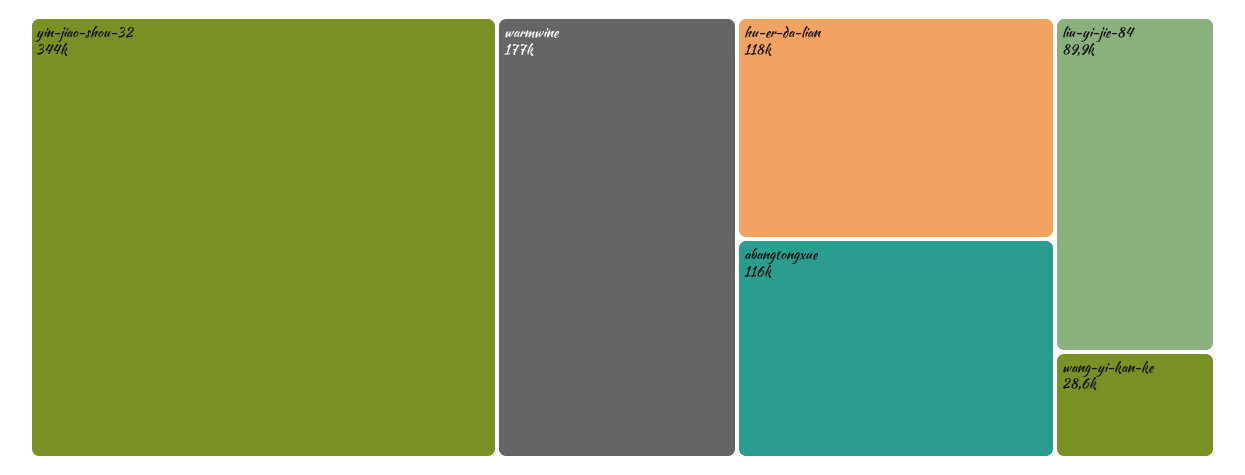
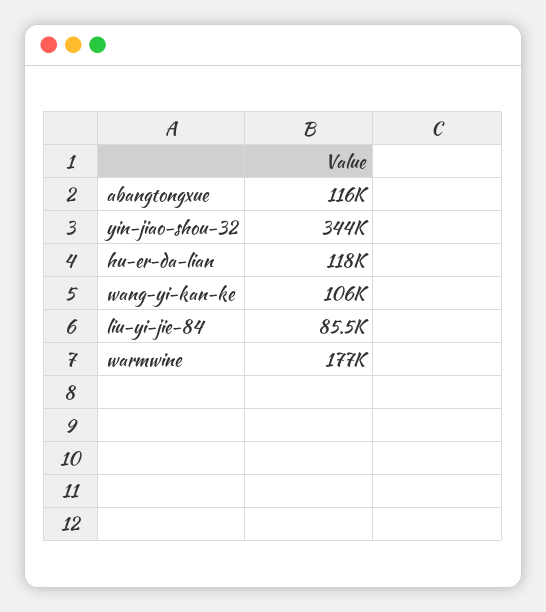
  {
    "yin-jiao-shou-32": 344000,
    "warmwine": 177000,
    "hu-er-da-lian": 118000,
    "abangtongxue": 116000,
-   "liu-yi-jie-84": 89900,
+   "liu-yi-jie-84": 85500,
-   "wang-yi-kan-ke": 28600
+   "wang-yi-kan-ke": 106000
  }

